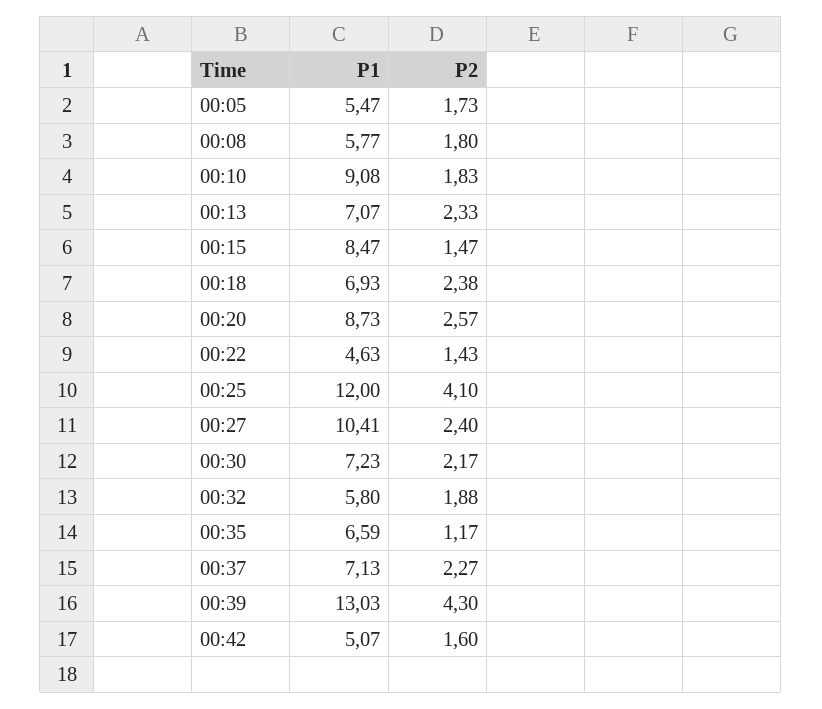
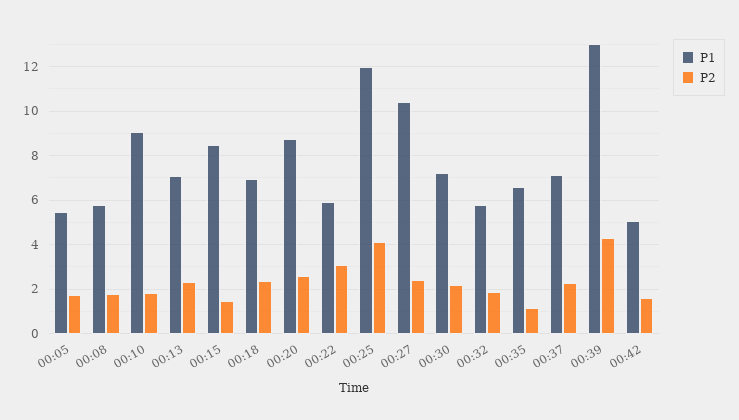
  {
    "P1": {
      "00:05": 5.47,
      "00:08": 5.77,
      "00:10": 9.08,
      "00:13": 7.07,
      "00:15": 8.47,
      "00:18": 6.93,
      "00:20": 8.73,
-     "00:22": 4.63,
+     "00:22": 6,
      "00:25": 12,
      "00:27": 10.41,
      "00:30": 7.23,
      "00:32": 5.8,
      "00:35": 6.59,
      "00:37": 7.13,
      "00:39": 13.03,
      "00:42": 5.07
    },
    "P2": {
      "00:05": 1.73,
      "00:08": 1.8,
      "00:10": 1.83,
      "00:13": 2.33,
      "00:15": 1.47,
      "00:18": 2.38,
      "00:20": 2.57,
-     "00:22": 1.43,
+     "00:22": 3,
      "00:25": 4.1,
      "00:27": 2.4,
      "00:30": 2.17,
      "00:32": 1.88,
      "00:35": 1.17,
      "00:37": 2.27,
      "00:39": 4.3,
      "00:42": 1.6
    }
  }

